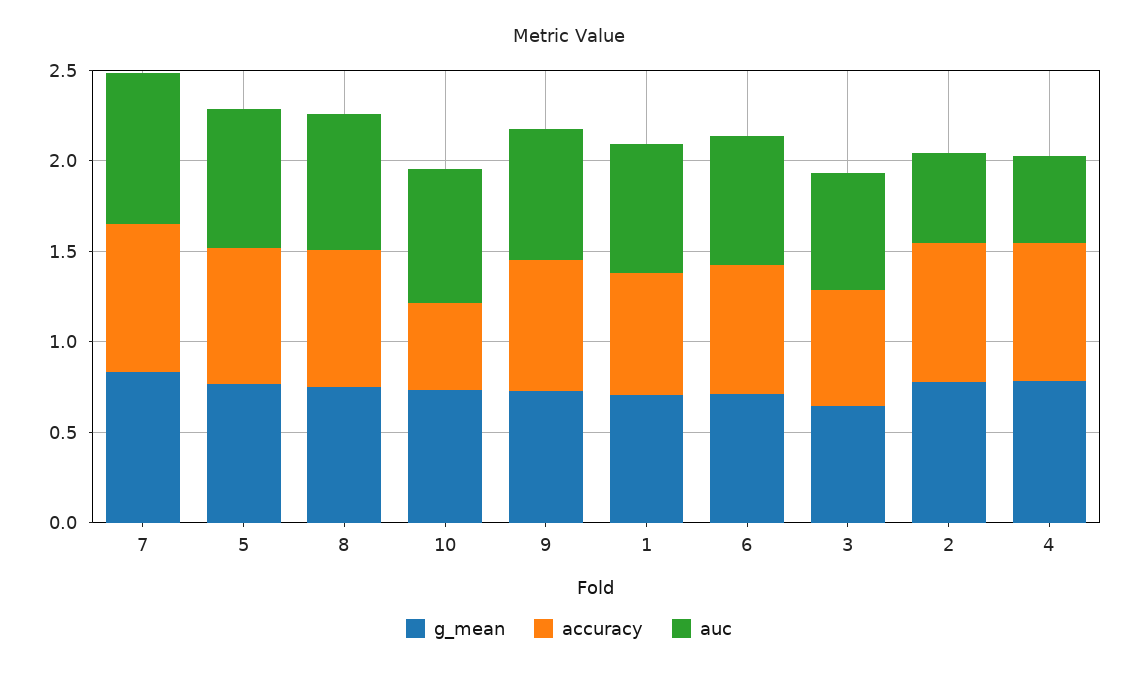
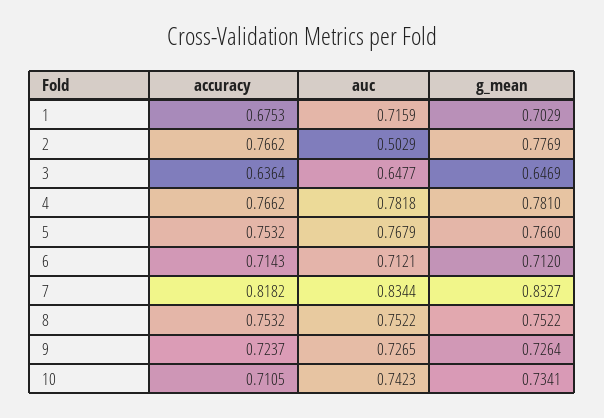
  {
    "g_mean": {
      "7": 0.8327,
      "5": 0.766,
      "8": 0.7522,
      "10": 0.7341,
      "9": 0.7264,
      "1": 0.7029,
      "6": 0.712,
      "3": 0.6469,
      "2": 0.7769,
      "4": 0.781
    },
    "accuracy": {
      "7": 0.8182,
      "5": 0.7532,
      "8": 0.7532,
-     "10": 0.5,
+     "10": 0.7105,
      "9": 0.7237,
      "1": 0.6753,
      "6": 0.7143,
      "3": 0.6364,
      "2": 0.7662,
      "4": 0.7662
    },
    "auc": {
      "7": 0.8344,
      "5": 0.7679,
      "8": 0.7522,
      "10": 0.7423,
      "9": 0.7265,
      "1": 0.7159,
      "6": 0.7121,
      "3": 0.6477,
      "2": 0.5029,
-     "4": 0.5
+     "4": 0.7818
    }
  }

